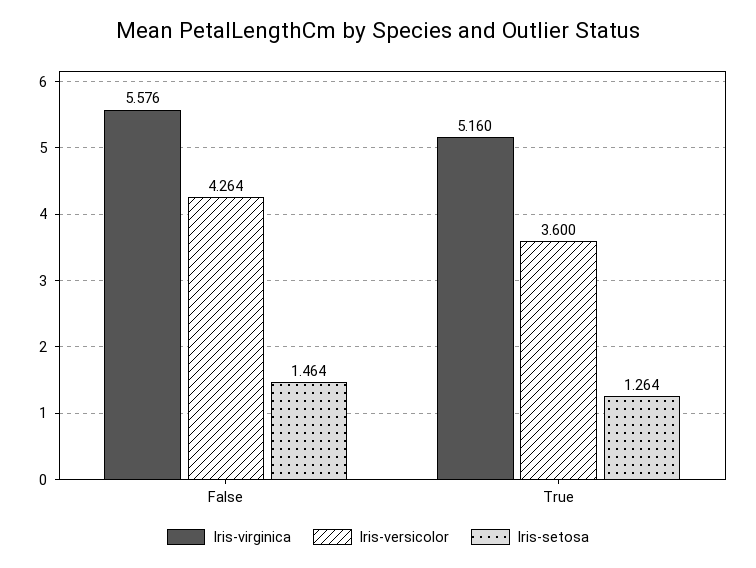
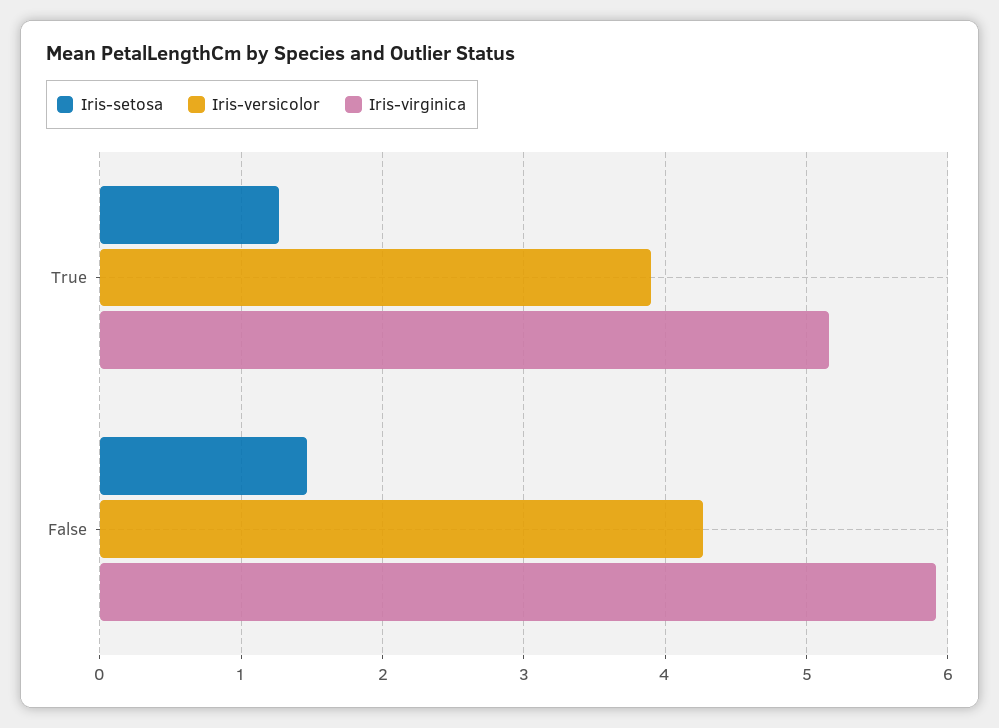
  {
    "Iris-virginica": {
-     "False": 5.576,
+     "False": 5.9,
      "True": 5.16
    },
    "Iris-versicolor": {
      "False": 4.264,
-     "True": 3.6
+     "True": 3.9
    },
    "Iris-setosa": {
      "False": 1.464,
      "True": 1.264
    }
  }

